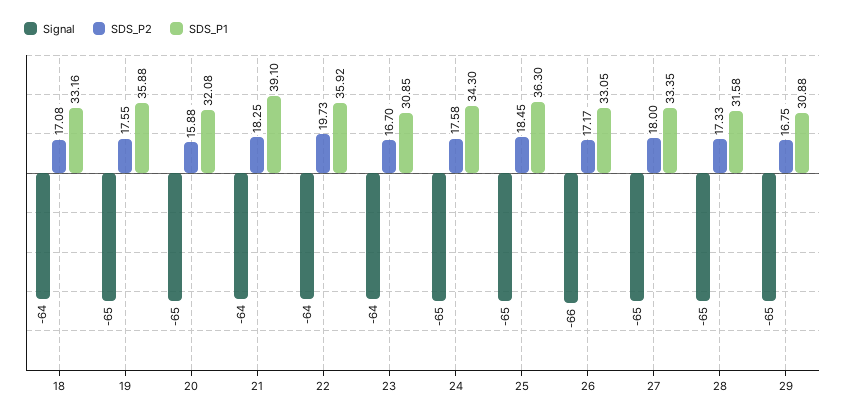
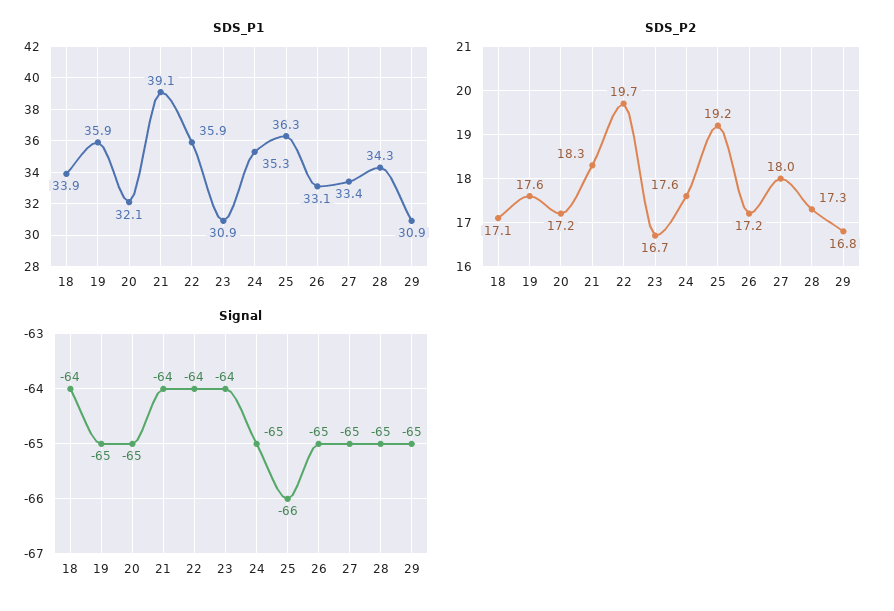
  {
    "Signal": {
      "18": -64,
      "19": -65,
      "20": -65,
      "21": -64,
      "22": -64,
      "23": -64,
      "24": -65,
-     "25": -65,
+     "25": -66,
-     "26": -66,
+     "26": -65,
      "27": -65,
      "28": -65,
      "29": -65
    },
    "SDS_P2": {
      "18": 17.08,
      "19": 17.55,
-     "20": 15.88,
+     "20": 17.2,
      "21": 18.25,
      "22": 19.73,
      "23": 16.7,
      "24": 17.58,
-     "25": 18.45,
+     "25": 19.2,
      "26": 17.17,
      "27": 18,
      "28": 17.33,
      "29": 16.75
    },
    "SDS_P1": {
-     "18": 33.16,
+     "18": 33.9,
      "19": 35.88,
      "20": 32.08,
      "21": 39.1,
      "22": 35.92,
      "23": 30.85,
-     "24": 34.3,
+     "24": 35.3,
      "25": 36.3,
      "26": 33.05,
      "27": 33.35,
-     "28": 31.58,
+     "28": 34.3,
      "29": 30.88
    }
  }

